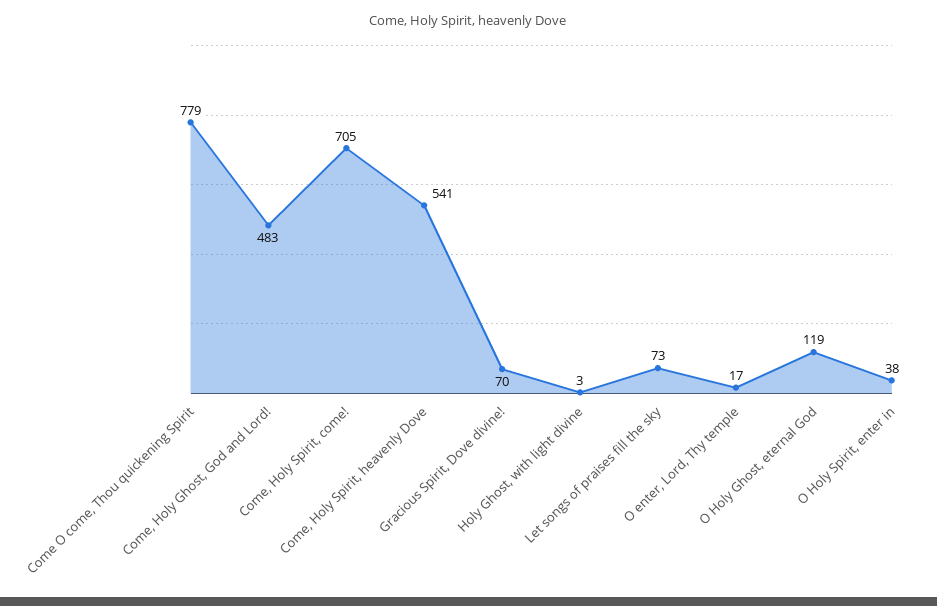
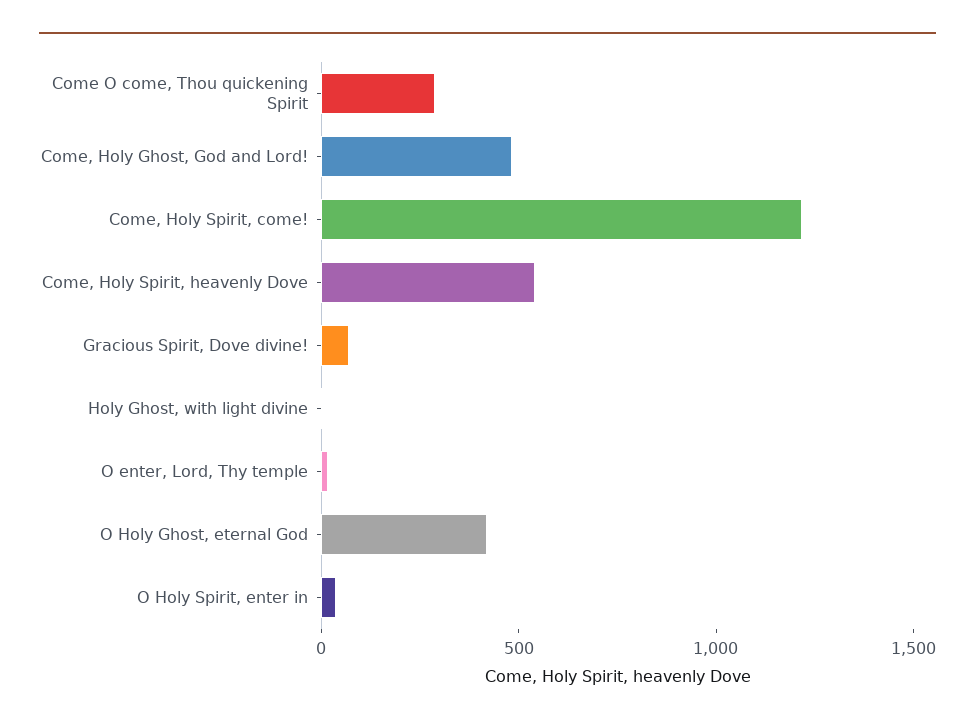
  {
-   "Come O come, Thou quickening Spirit": 779,
+   "Come O come, Thou quickening Spirit": 300,
    "Come, Holy Ghost, God and Lord!": 483,
-   "Come, Holy Spirit, come!": 705,
+   "Come, Holy Spirit, come!": 1200,
    "Come, Holy Spirit, heavenly Dove": 541,
    "Gracious Spirit, Dove divine!": 70,
    "Holy Ghost, with light divine": 3,
-   "Let songs of praises fill the sky": 73,
    "O enter, Lord, Thy temple": 17,
-   "O Holy Ghost, eternal God": 119,
+   "O Holy Ghost, eternal God": 400,
    "O Holy Spirit, enter in": 38
  }

